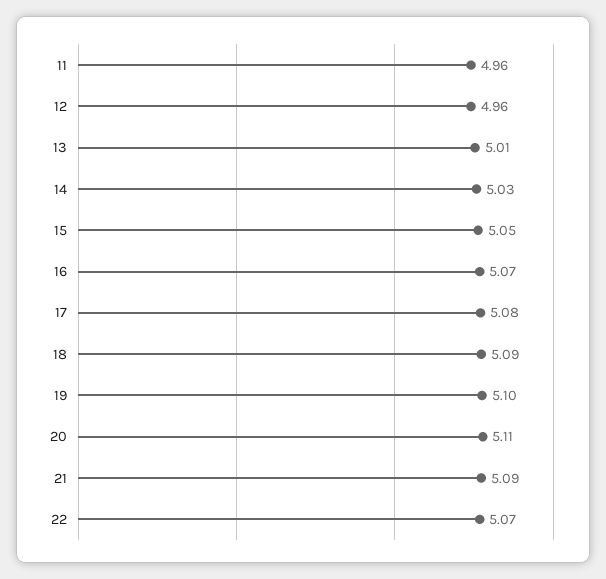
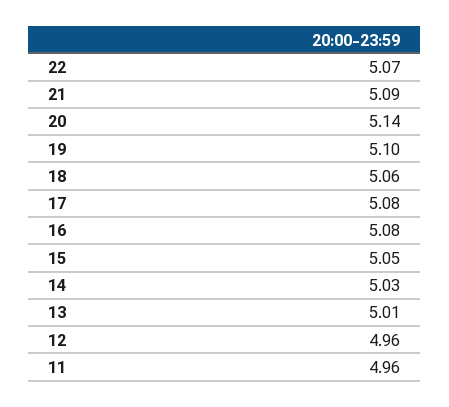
  {
    "11": 4.96,
    "12": 4.96,
    "13": 5.01,
    "14": 5.03,
    "15": 5.05,
-   "16": 5.07,
+   "16": 5.08,
    "17": 5.08,
-   "18": 5.09,
+   "18": 5.06,
    "19": 5.1,
-   "20": 5.11,
+   "20": 5.14,
    "21": 5.09,
    "22": 5.07
  }

